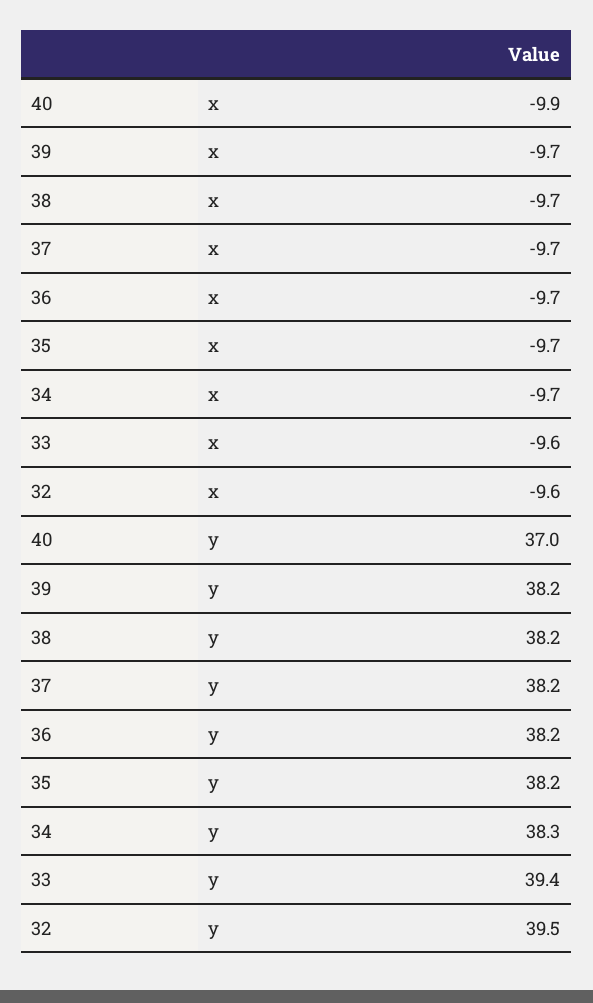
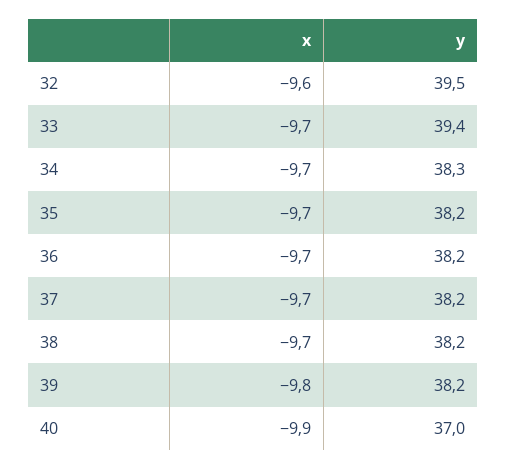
  {
    "40": {
      "x": -9.9,
      "y": 37
    },
    "39": {
-     "x": -9.7,
+     "x": -9.8,
      "y": 38.2
    },
    "38": {
      "x": -9.7,
      "y": 38.2
    },
    "37": {
      "x": -9.7,
      "y": 38.2
    },
    "36": {
      "x": -9.7,
      "y": 38.2
    },
    "35": {
      "x": -9.7,
      "y": 38.2
    },
    "34": {
      "x": -9.7,
      "y": 38.3
    },
    "33": {
-     "x": -9.6,
+     "x": -9.7,
      "y": 39.4
    },
    "32": {
      "x": -9.6,
      "y": 39.5
    }
  }

